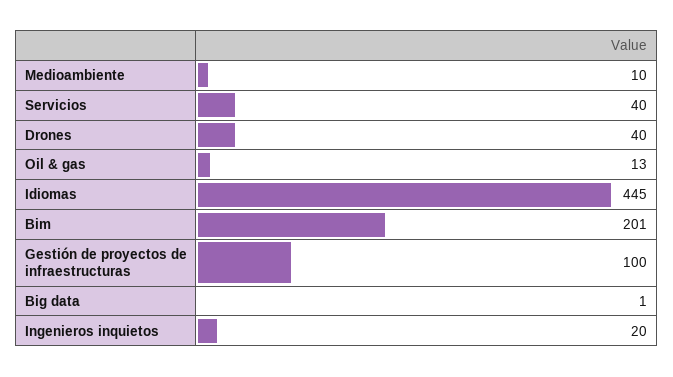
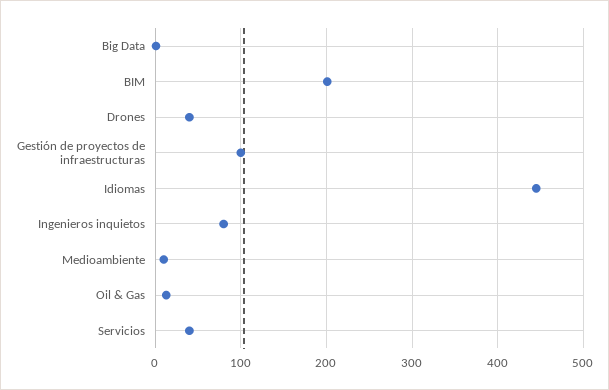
  {
    "Medioambiente": 10,
    "Servicios": 40,
    "Drones": 40,
    "Oil & gas": 13,
    "Idiomas": 445,
    "Bim": 201,
    "Gestión de proyectos de infraestructuras": 100,
    "Big data": 1,
-   "Ingenieros inquietos": 20
+   "Ingenieros inquietos": 80
  }

